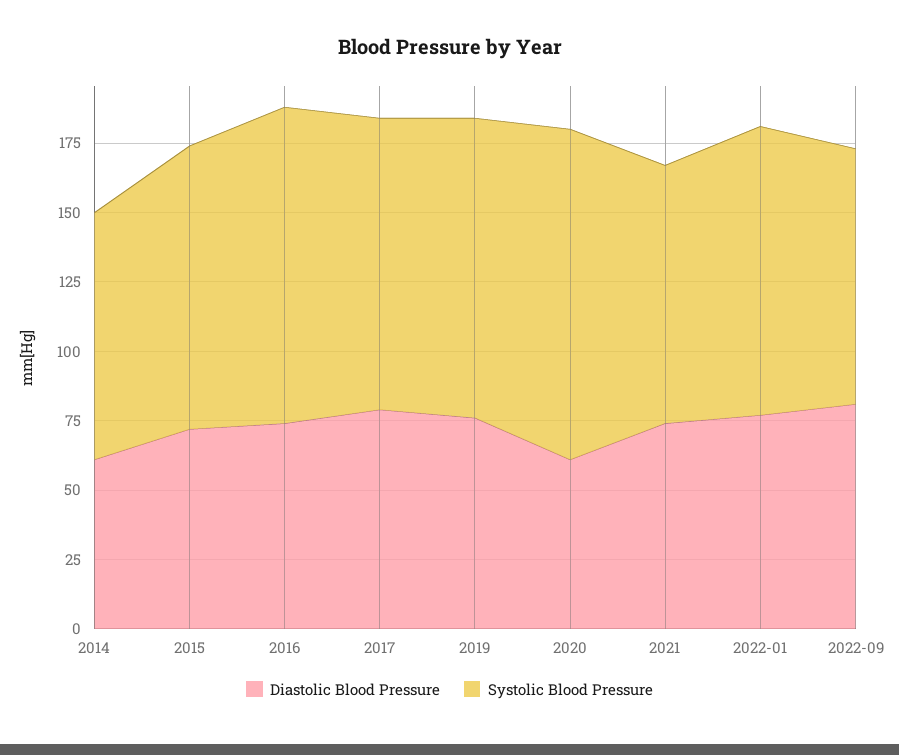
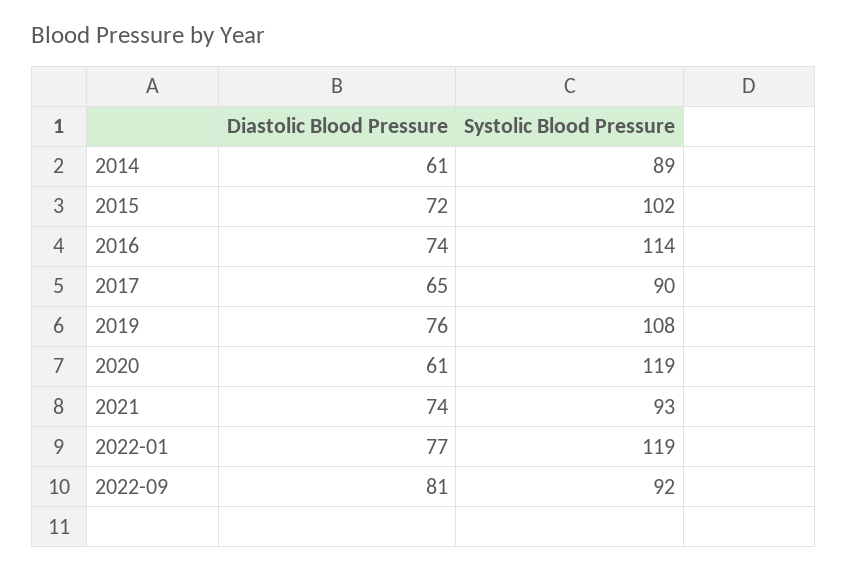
  {
    "Diastolic Blood Pressure": {
      "2014": 61,
      "2015": 72,
      "2016": 74,
-     "2017": 80,
+     "2017": 65,
      "2019": 76,
      "2020": 61,
      "2021": 74,
      "2022-01": 77,
      "2022-09": 81
    },
    "Systolic Blood Pressure": {
      "2014": 89,
      "2015": 102,
      "2016": 114,
-     "2017": 105,
+     "2017": 90,
      "2019": 108,
      "2020": 119,
      "2021": 93,
-     "2022-01": 105,
+     "2022-01": 119,
      "2022-09": 92
    }
  }

